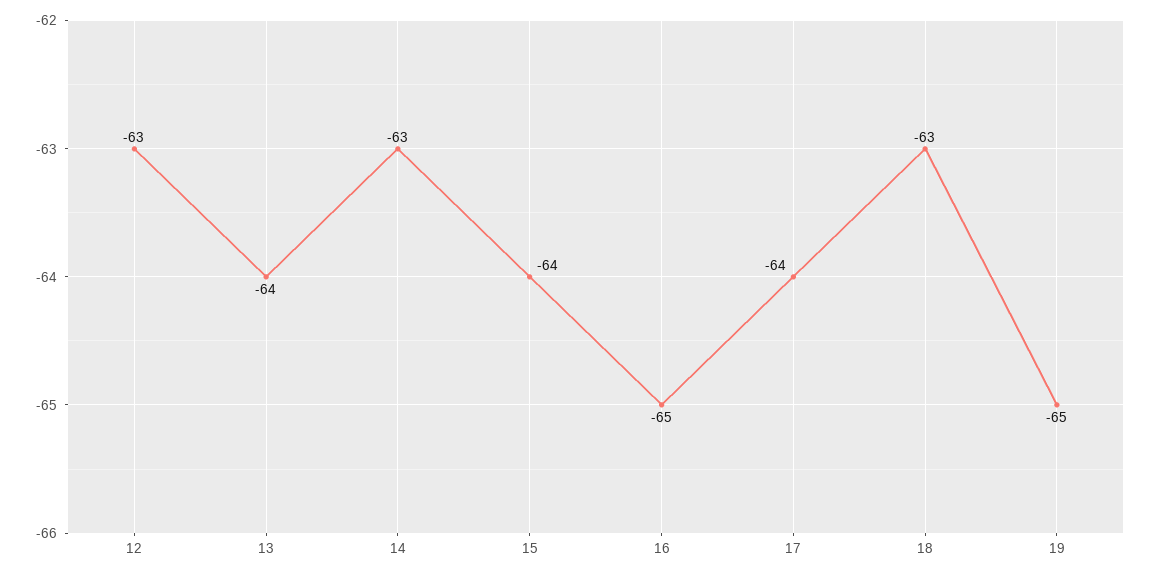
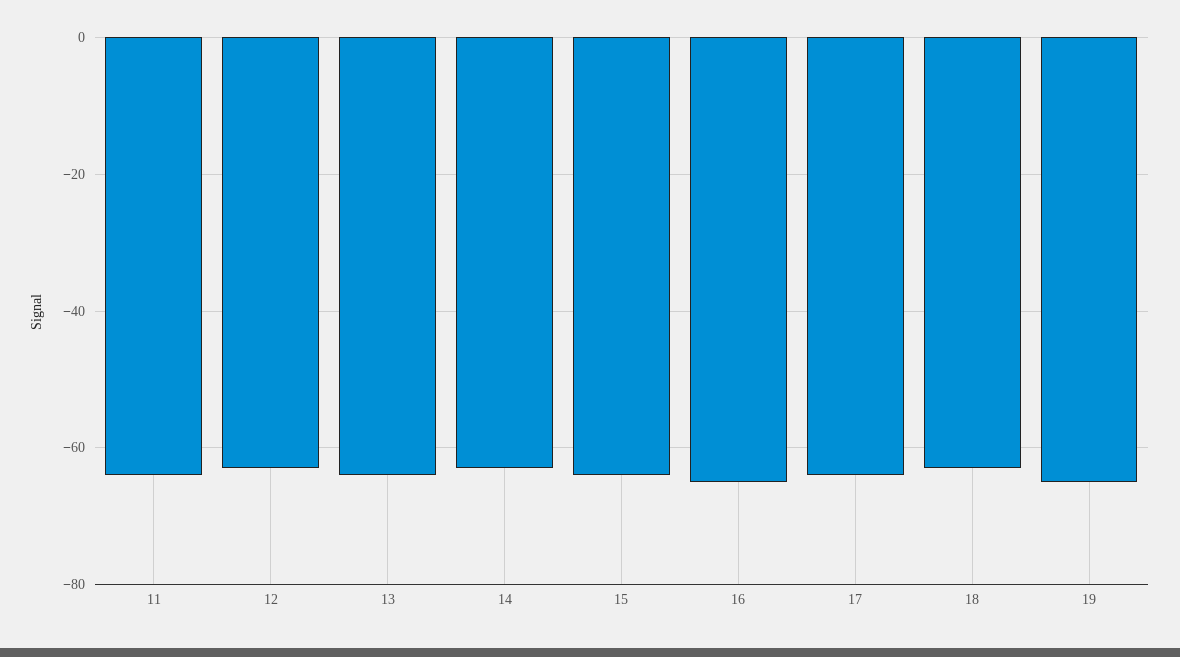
  {
    "12": -63,
    "13": -64,
    "14": -63,
    "15": -64,
    "16": -65,
    "17": -64,
    "18": -63,
-   "19": -65
+   "19": -65,
+   "11": -65
  }

